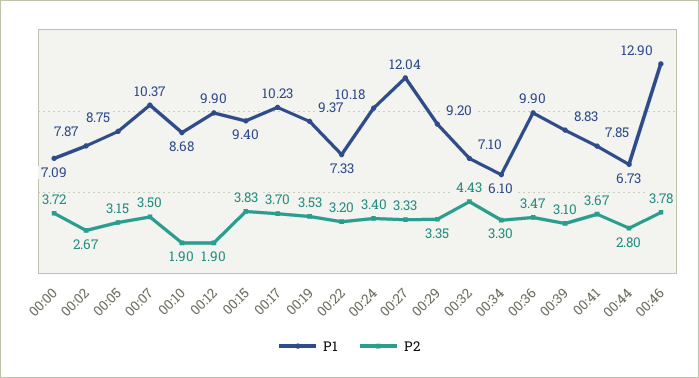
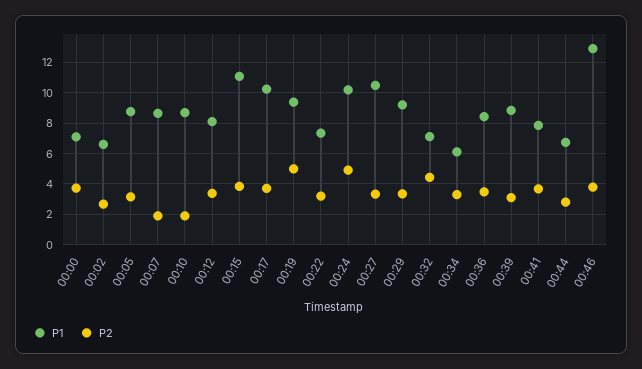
  {
    "P1": {
      "00:00": 7.09,
-     "00:02": 7.87,
+     "00:02": 6.5,
      "00:05": 8.75,
-     "00:07": 10.37,
+     "00:07": 8.5,
      "00:10": 8.68,
-     "00:12": 9.9,
+     "00:12": 8,
-     "00:15": 9.4,
+     "00:15": 11,
      "00:17": 10.23,
      "00:19": 9.37,
      "00:22": 7.33,
      "00:24": 10.18,
-     "00:27": 12.04,
+     "00:27": 10.5,
      "00:29": 9.2,
      "00:32": 7.1,
      "00:34": 6.1,
-     "00:36": 9.9,
+     "00:36": 8.5,
      "00:39": 8.83,
      "00:41": 7.85,
      "00:44": 6.73,
      "00:46": 12.9
    },
    "P2": {
      "00:00": 3.72,
      "00:02": 2.67,
      "00:05": 3.15,
-     "00:07": 3.5,
+     "00:07": 2,
      "00:10": 1.9,
-     "00:12": 1.9,
+     "00:12": 3.5,
      "00:15": 3.83,
      "00:17": 3.7,
-     "00:19": 3.53,
+     "00:19": 5,
      "00:22": 3.2,
-     "00:24": 3.4,
+     "00:24": 5,
      "00:27": 3.33,
      "00:29": 3.35,
      "00:32": 4.43,
      "00:34": 3.3,
      "00:36": 3.47,
      "00:39": 3.1,
      "00:41": 3.67,
      "00:44": 2.8,
      "00:46": 3.78
    }
  }

